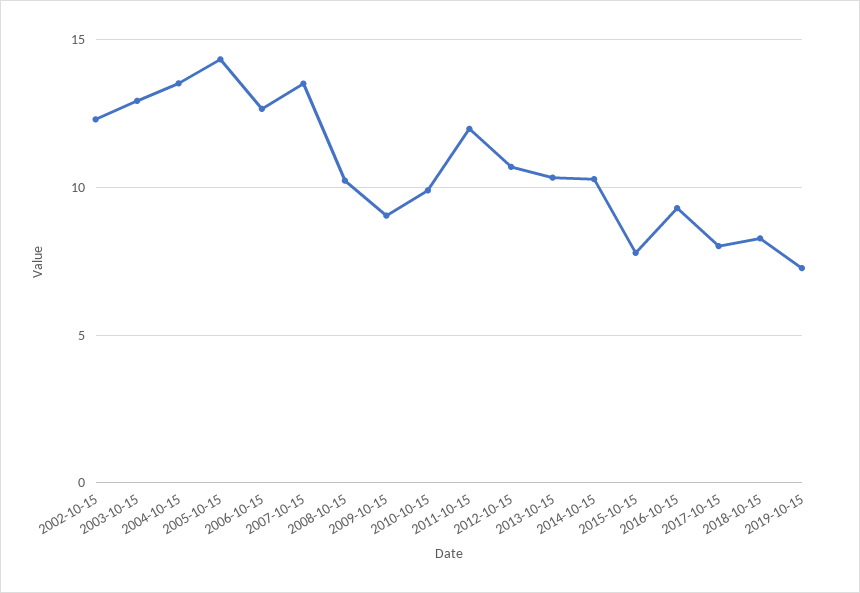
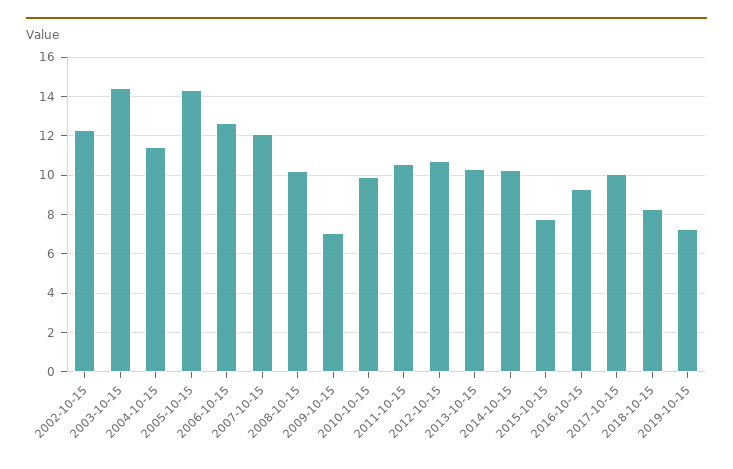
  {
    "2002-10-15": 12.5,
-   "2003-10-15": 13,
+   "2003-10-15": 14.5,
-   "2004-10-15": 13.5,
+   "2004-10-15": 11.5,
    "2005-10-15": 14.5,
    "2006-10-15": 12.5,
-   "2007-10-15": 13.5,
+   "2007-10-15": 12,
    "2008-10-15": 10,
-   "2009-10-15": 9,
+   "2009-10-15": 7,
    "2010-10-15": 10,
-   "2011-10-15": 12,
+   "2011-10-15": 10.5,
    "2012-10-15": 10.5,
    "2013-10-15": 10.5,
    "2014-10-15": 10.5,
    "2015-10-15": 8,
    "2016-10-15": 9.5,
-   "2017-10-15": 8,
+   "2017-10-15": 10,
    "2018-10-15": 8.5,
    "2019-10-15": 7.5
  }

